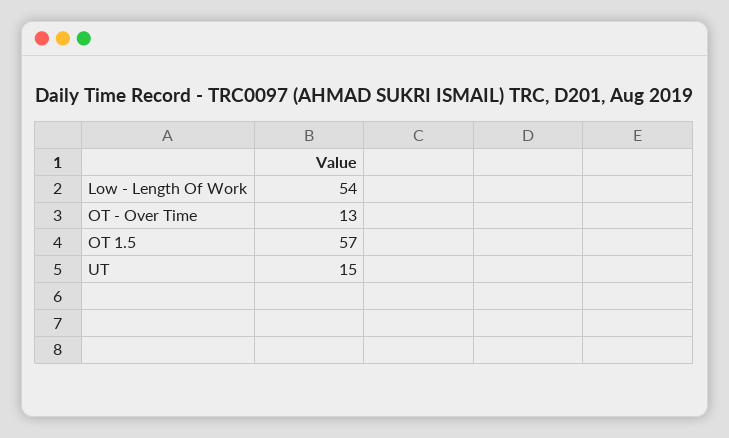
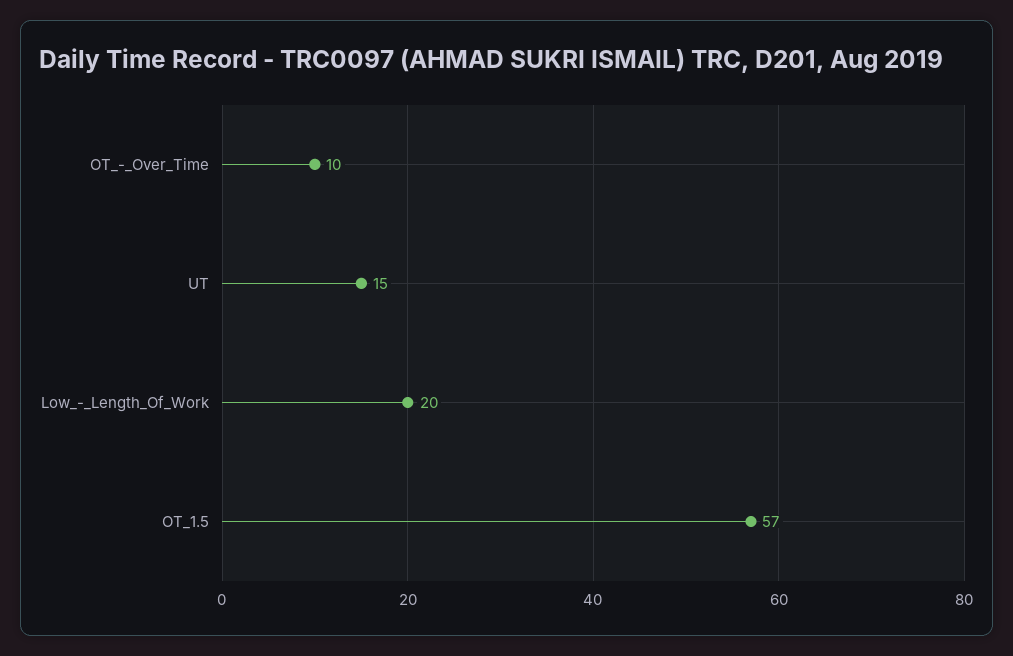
  {
-   "Low - Length Of Work": 54,
+   "Low - Length Of Work": 20,
-   "OT - Over Time": 13,
+   "OT - Over Time": 10,
    "OT 1.5": 57,
    "UT": 15
  }

